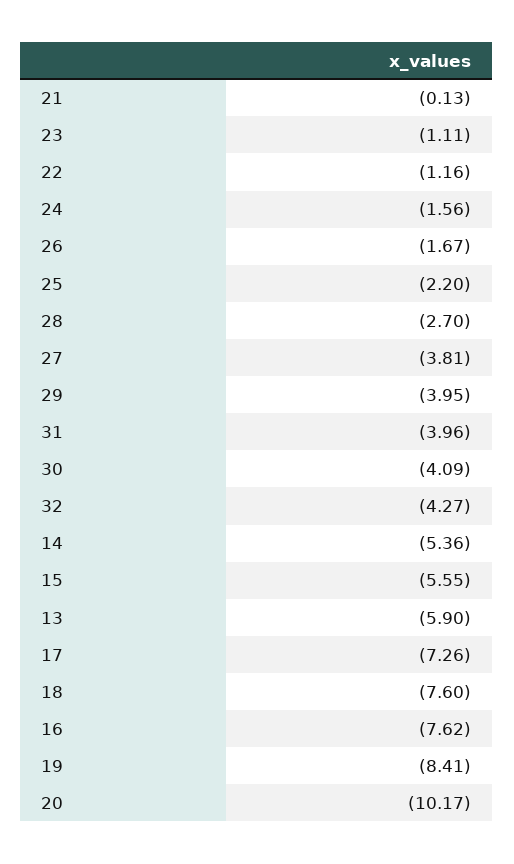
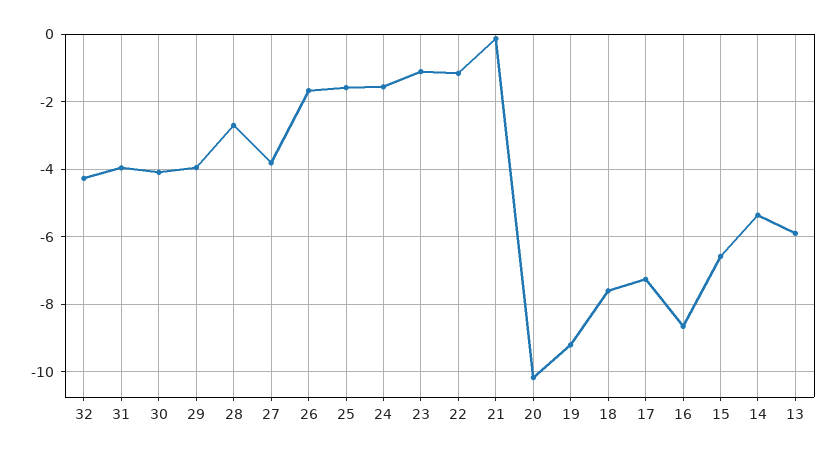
  {
    "21": -0.13,
    "23": -1.11,
    "22": -1.16,
    "24": -1.56,
    "26": -1.67,
-   "25": -2.2,
+   "25": -1.6,
    "28": -2.7,
    "27": -3.81,
    "29": -3.95,
    "31": -3.96,
    "30": -4.09,
    "32": -4.27,
    "14": -5.36,
-   "15": -5.55,
+   "15": -6.6,
    "13": -5.9,
    "17": -7.26,
    "18": -7.6,
-   "16": -7.62,
+   "16": -8.6,
-   "19": -8.41,
+   "19": -9.2,
    "20": -10.17
  }

